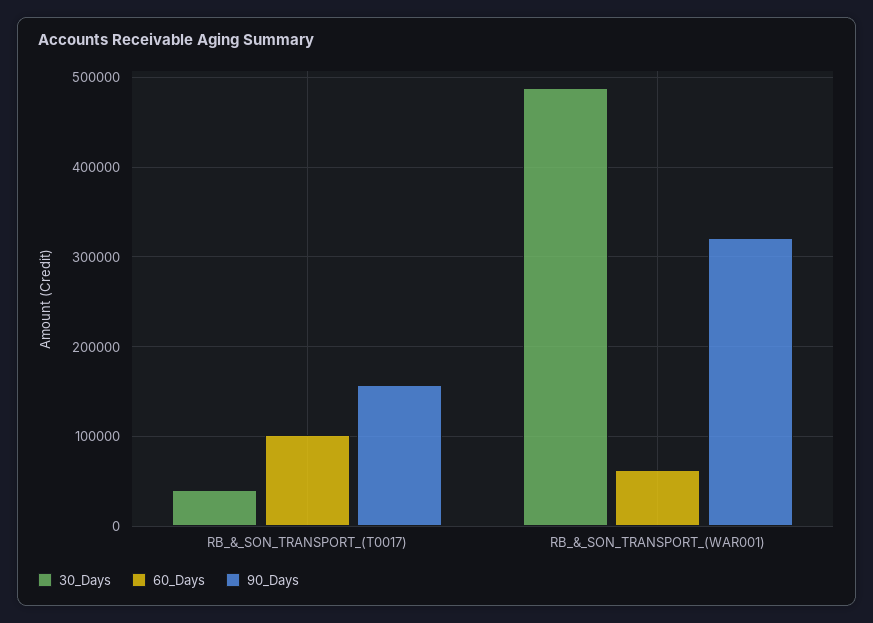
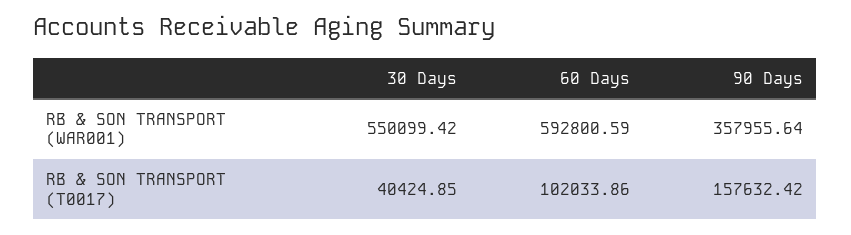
  {
    "30_Days": {
      "RB_&_SON_TRANSPORT_(T0017)": 40424.85,
-     "RB_&_SON_TRANSPORT_(WAR001)": 490000
+     "RB_&_SON_TRANSPORT_(WAR001)": 550099.42
    },
    "60_Days": {
      "RB_&_SON_TRANSPORT_(T0017)": 102033.86,
-     "RB_&_SON_TRANSPORT_(WAR001)": 60000
+     "RB_&_SON_TRANSPORT_(WAR001)": 592800.59
    },
    "90_Days": {
      "RB_&_SON_TRANSPORT_(T0017)": 157632.42,
-     "RB_&_SON_TRANSPORT_(WAR001)": 320000
+     "RB_&_SON_TRANSPORT_(WAR001)": 357955.64
    }
  }

